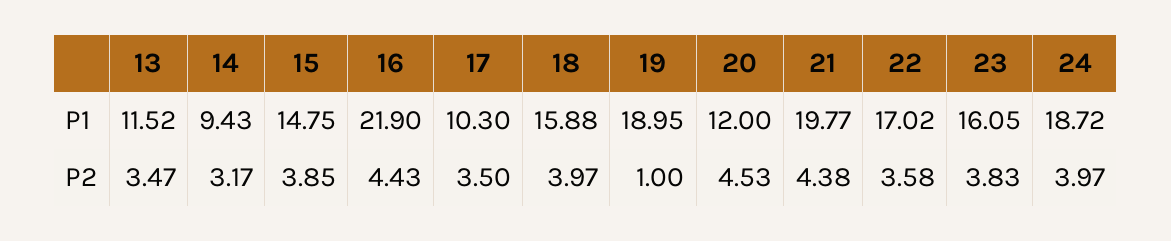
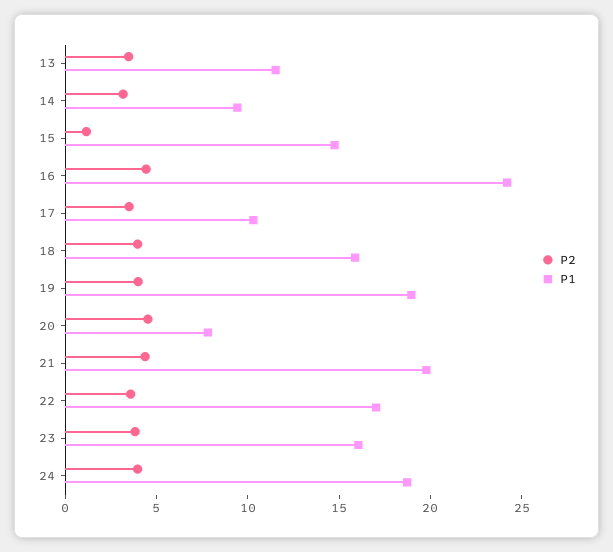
  {
    "P1": {
      "13": 11.52,
      "14": 9.43,
      "15": 14.75,
-     "16": 21.9,
+     "16": 24,
      "17": 10.3,
      "18": 15.88,
      "19": 18.95,
-     "20": 12,
+     "20": 8,
      "21": 19.77,
      "22": 17.02,
      "23": 16.05,
      "24": 18.72
    },
    "P2": {
      "13": 3.47,
      "14": 3.17,
-     "15": 3.85,
+     "15": 1,
      "16": 4.43,
      "17": 3.5,
      "18": 3.97,
-     "19": 1,
+     "19": 4,
      "20": 4.53,
      "21": 4.38,
      "22": 3.58,
      "23": 3.83,
      "24": 3.97
    }
  }

